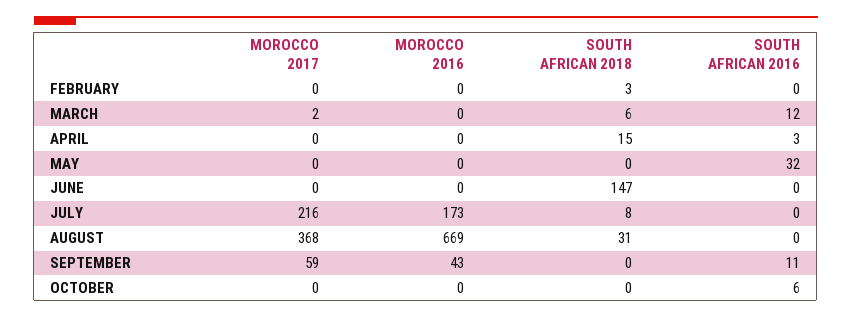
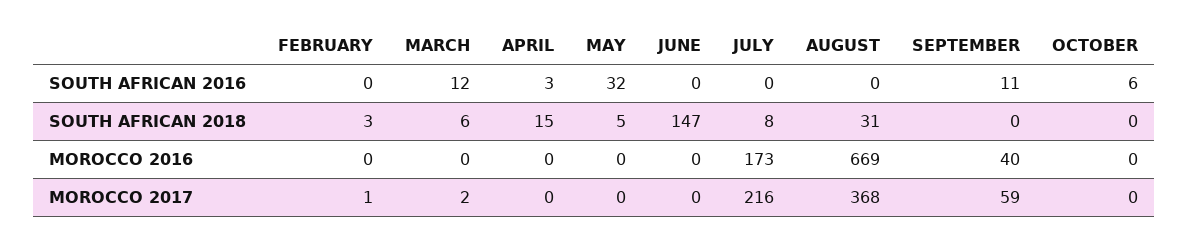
  {
    "MOROCCO 2017": {
-     "FEBRUARY": 0,
+     "FEBRUARY": 1,
      "MARCH": 2,
      "APRIL": 0,
      "MAY": 0,
      "JUNE": 0,
      "JULY": 216,
      "AUGUST": 368,
      "SEPTEMBER": 59,
      "OCTOBER": 0
    },
    "MOROCCO 2016": {
      "FEBRUARY": 0,
      "MARCH": 0,
      "APRIL": 0,
      "MAY": 0,
      "JUNE": 0,
      "JULY": 173,
      "AUGUST": 669,
-     "SEPTEMBER": 43,
+     "SEPTEMBER": 40,
      "OCTOBER": 0
    },
    "SOUTH AFRICAN 2018": {
      "FEBRUARY": 3,
      "MARCH": 6,
      "APRIL": 15,
-     "MAY": 0,
+     "MAY": 5,
      "JUNE": 147,
      "JULY": 8,
      "AUGUST": 31,
      "SEPTEMBER": 0,
      "OCTOBER": 0
    },
    "SOUTH AFRICAN 2016": {
      "FEBRUARY": 0,
      "MARCH": 12,
      "APRIL": 3,
      "MAY": 32,
      "JUNE": 0,
      "JULY": 0,
      "AUGUST": 0,
      "SEPTEMBER": 11,
      "OCTOBER": 6
    }
  }

